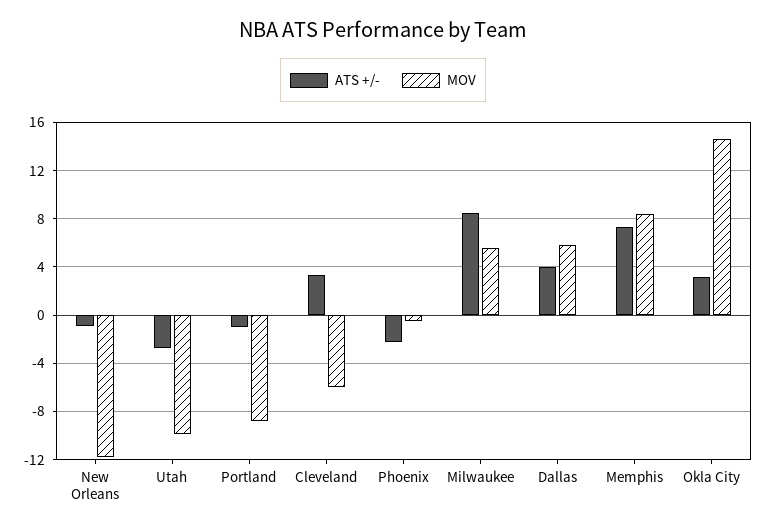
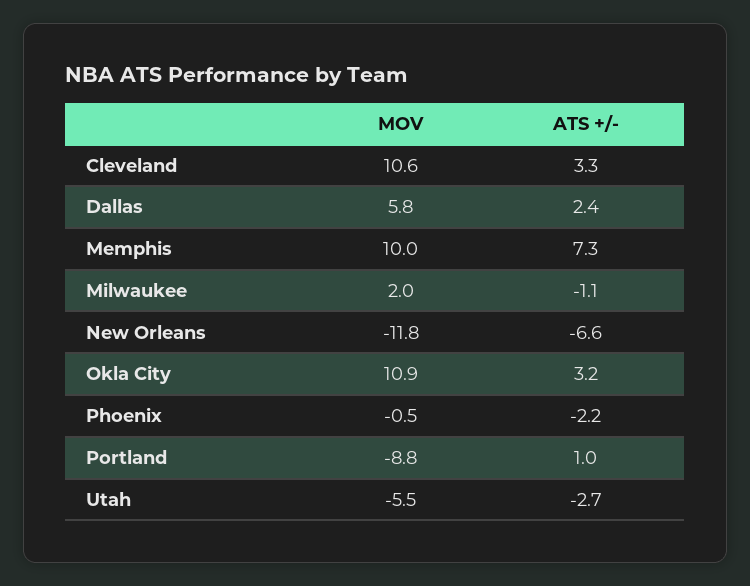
  {
    "ATS +/-": {
-     "New Orleans": -1,
+     "New Orleans": -6.6,
      "Utah": -2.7,
-     "Portland": -1,
+     "Portland": 1,
      "Cleveland": 3.3,
      "Phoenix": -2.2,
-     "Milwaukee": 8.5,
+     "Milwaukee": -1.1,
-     "Dallas": 4,
+     "Dallas": 2.4,
      "Memphis": 7.3,
      "Okla City": 3.2
    },
    "MOV": {
      "New Orleans": -11.8,
-     "Utah": -10,
+     "Utah": -5.5,
      "Portland": -8.8,
-     "Cleveland": -6,
+     "Cleveland": 10.6,
      "Phoenix": -0.5,
-     "Milwaukee": 5.5,
+     "Milwaukee": 2,
      "Dallas": 5.8,
-     "Memphis": 8.5,
+     "Memphis": 10,
-     "Okla City": 14.5
+     "Okla City": 10.9
    }
  }

